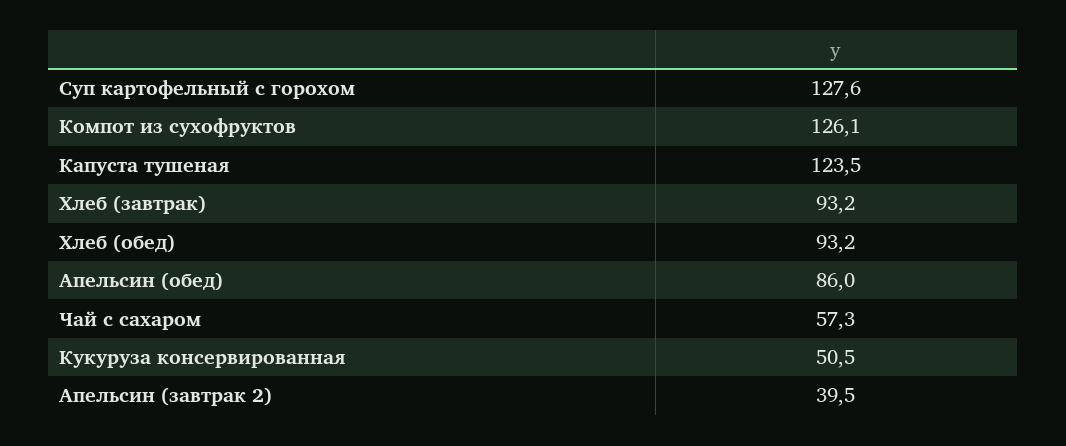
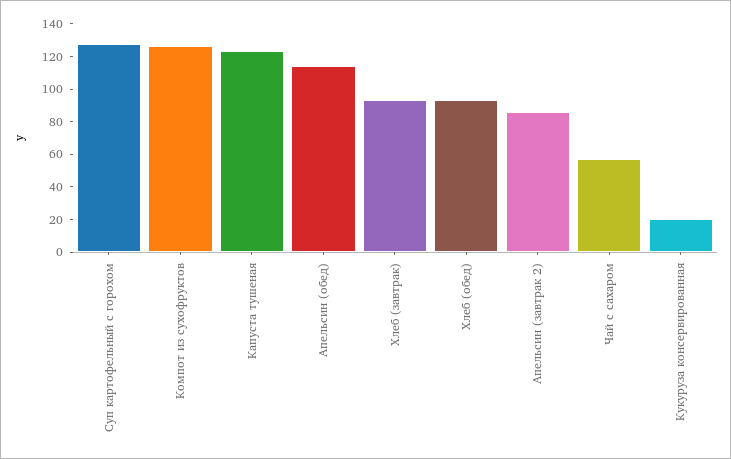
  {
    "Суп картофельный с горохом": 127.6,
    "Компот из сухофруктов": 126.1,
    "Капуста тушеная": 123.5,
    "Хлеб (завтрак)": 93.2,
    "Хлеб (обед)": 93.2,
-   "Апельсин (обед)": 86,
+   "Апельсин (обед)": 115,
    "Чай с сахаром": 57.3,
-   "Кукуруза консервированная": 50.5,
+   "Кукуруза консервированная": 20,
-   "Апельсин (завтрак 2)": 39.5
+   "Апельсин (завтрак 2)": 85
  }

